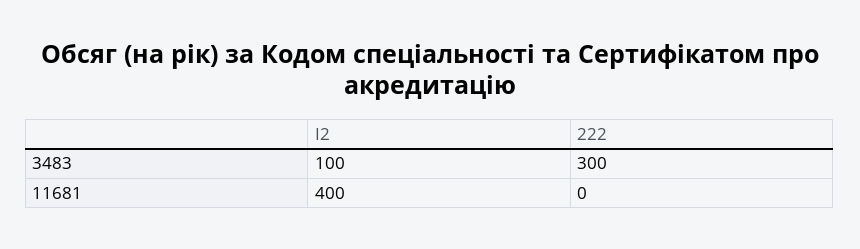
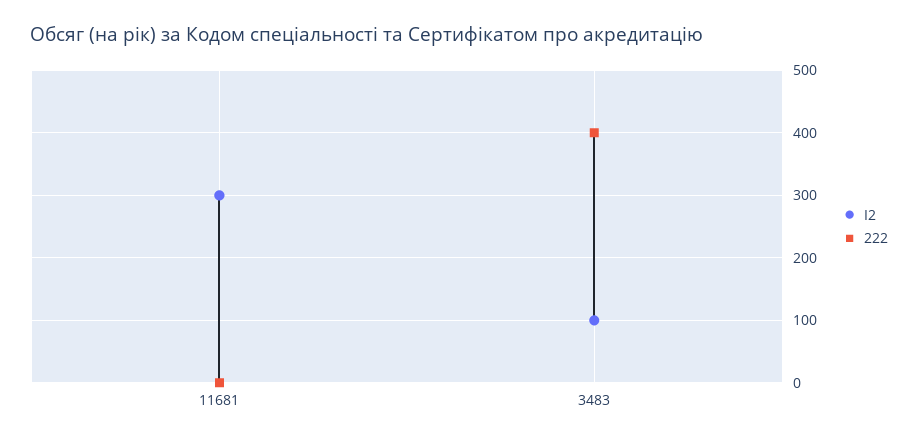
  {
    "I2": {
      "3483": 100,
-     "11681": 400
+     "11681": 300
    },
    "222": {
-     "3483": 300,
+     "3483": 400,
      "11681": 0
    }
  }

